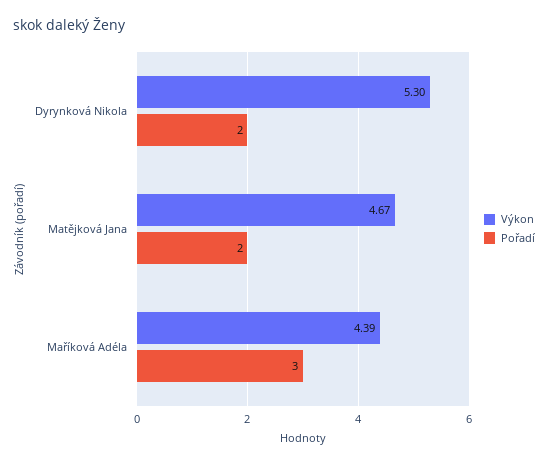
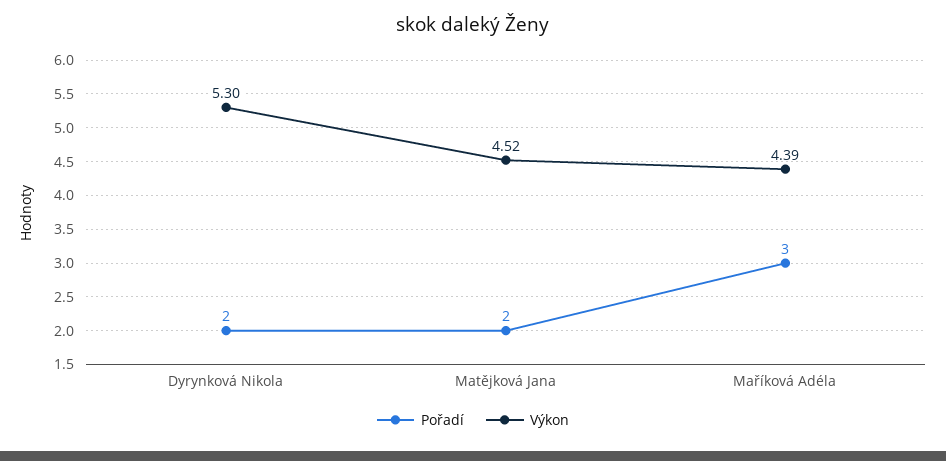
  {
    "Výkon": {
      "Dyrynková Nikola": 5.3,
-     "Matějková Jana": 4.67,
+     "Matějková Jana": 4.52,
      "Maříková Adéla": 4.39
    },
    "Pořadí": {
      "Dyrynková Nikola": 2,
      "Matějková Jana": 2,
      "Maříková Adéla": 3
    }
  }

